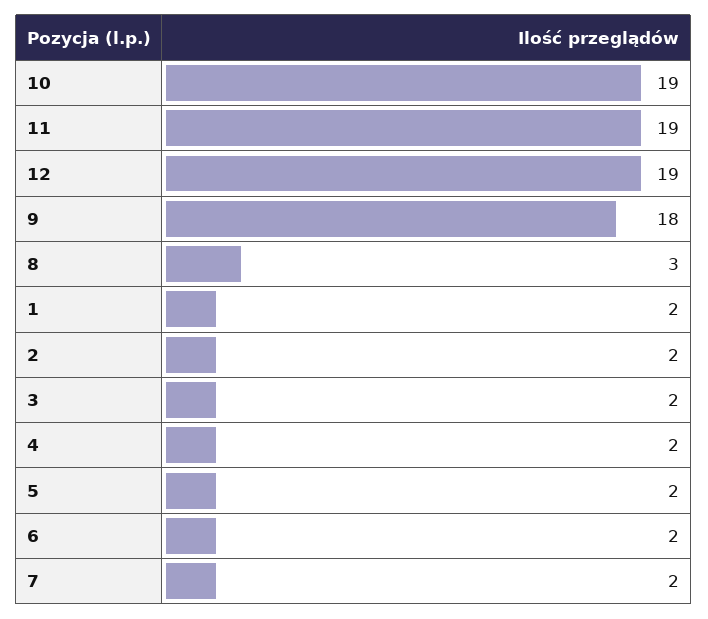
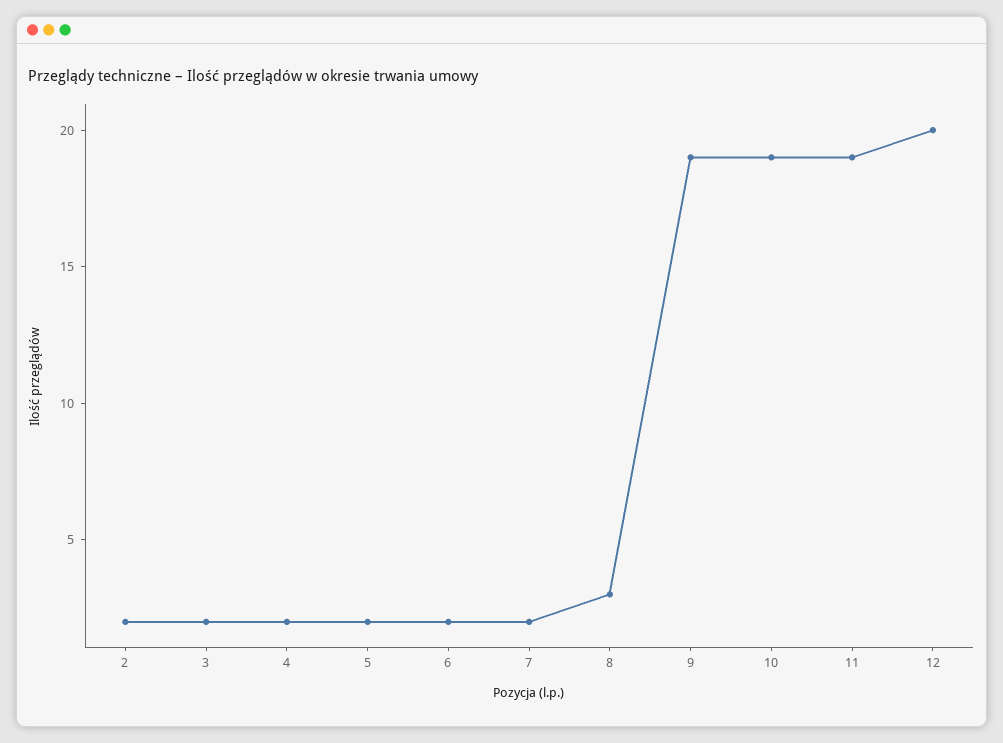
  {
    "10": 19,
    "11": 19,
-   "12": 19,
+   "12": 20,
-   "9": 18,
+   "9": 19,
    "8": 3,
-   "1": 2,
    "2": 2,
    "3": 2,
    "4": 2,
    "5": 2,
    "6": 2,
    "7": 2
  }

